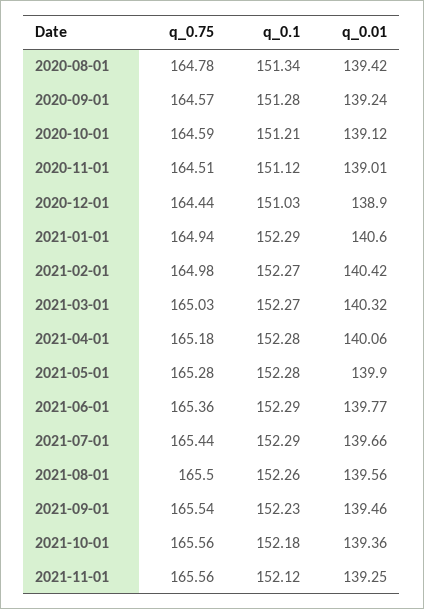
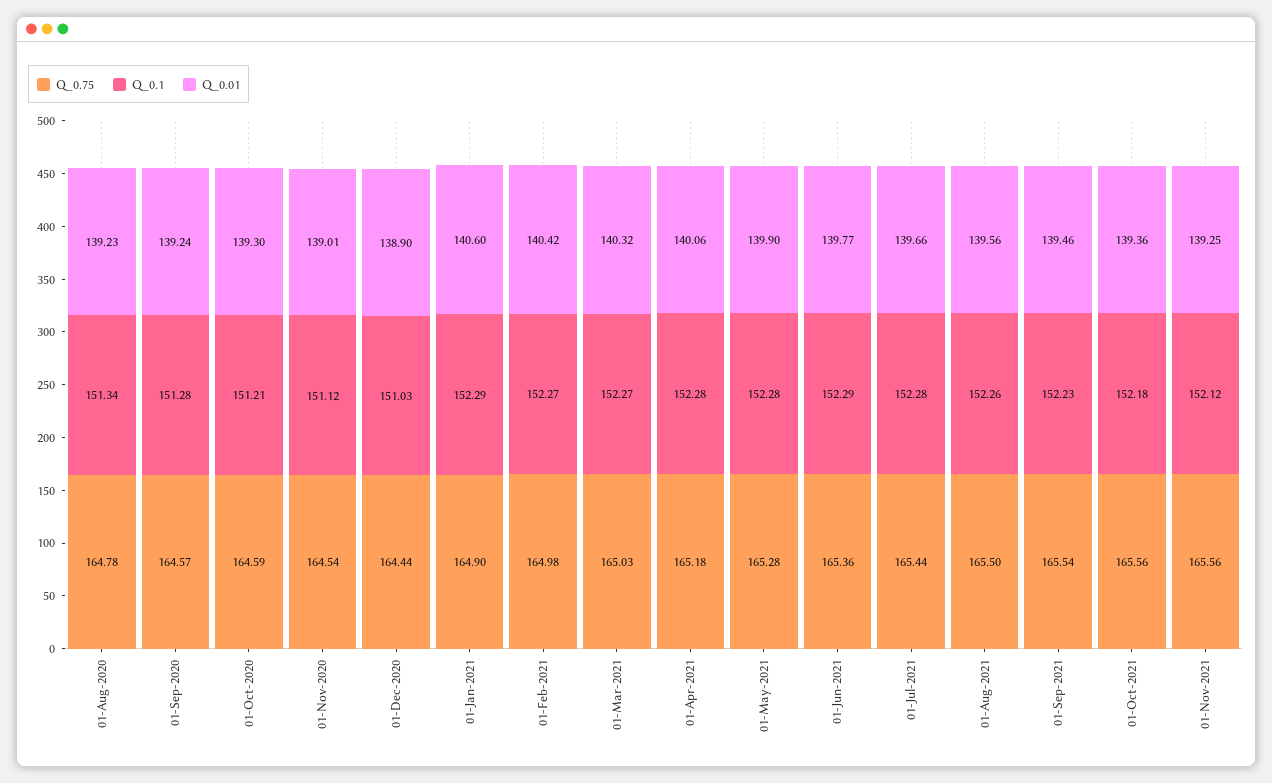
  {
    "q_0.75": {
      "2020-08-01": 164.78,
      "2020-09-01": 164.57,
      "2020-10-01": 164.59,
-     "2020-11-01": 164.51,
+     "2020-11-01": 164.54,
      "2020-12-01": 164.44,
-     "2021-01-01": 164.94,
+     "2021-01-01": 164.9,
      "2021-02-01": 164.98,
      "2021-03-01": 165.03,
      "2021-04-01": 165.18,
      "2021-05-01": 165.28,
      "2021-06-01": 165.36,
      "2021-07-01": 165.44,
      "2021-08-01": 165.5,
      "2021-09-01": 165.54,
      "2021-10-01": 165.56,
      "2021-11-01": 165.56
    },
    "q_0.1": {
      "2020-08-01": 151.34,
      "2020-09-01": 151.28,
      "2020-10-01": 151.21,
      "2020-11-01": 151.12,
      "2020-12-01": 151.03,
      "2021-01-01": 152.29,
      "2021-02-01": 152.27,
      "2021-03-01": 152.27,
      "2021-04-01": 152.28,
      "2021-05-01": 152.28,
      "2021-06-01": 152.29,
-     "2021-07-01": 152.29,
+     "2021-07-01": 152.28,
      "2021-08-01": 152.26,
      "2021-09-01": 152.23,
      "2021-10-01": 152.18,
      "2021-11-01": 152.12
    },
    "q_0.01": {
-     "2020-08-01": 139.42,
+     "2020-08-01": 139.23,
      "2020-09-01": 139.24,
-     "2020-10-01": 139.12,
+     "2020-10-01": 139.3,
      "2020-11-01": 139.01,
      "2020-12-01": 138.9,
      "2021-01-01": 140.6,
      "2021-02-01": 140.42,
      "2021-03-01": 140.32,
      "2021-04-01": 140.06,
      "2021-05-01": 139.9,
      "2021-06-01": 139.77,
      "2021-07-01": 139.66,
      "2021-08-01": 139.56,
      "2021-09-01": 139.46,
      "2021-10-01": 139.36,
      "2021-11-01": 139.25
    }
  }

